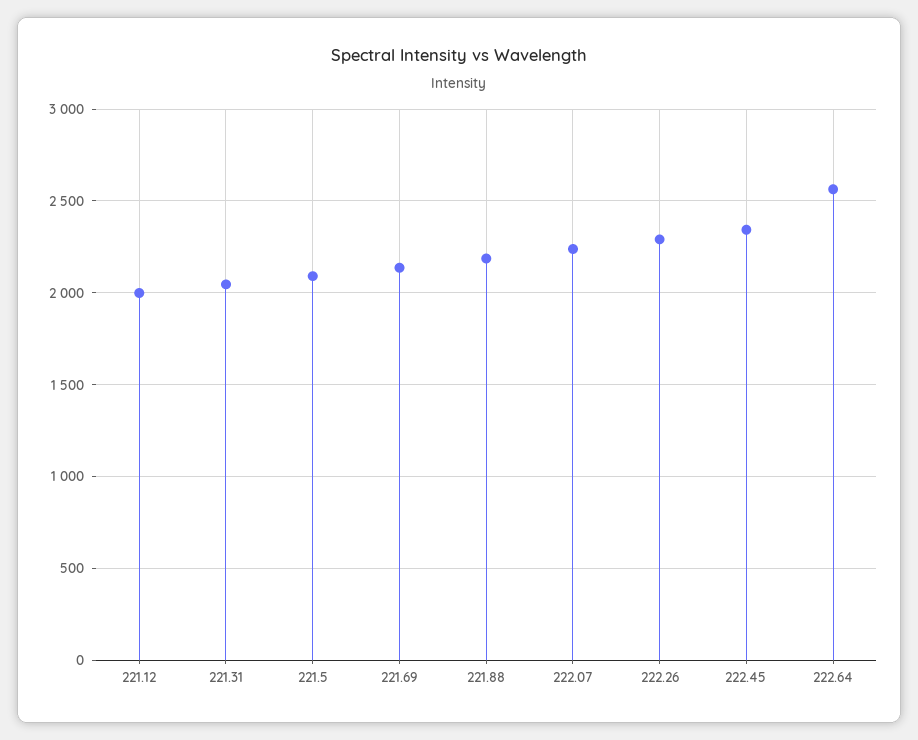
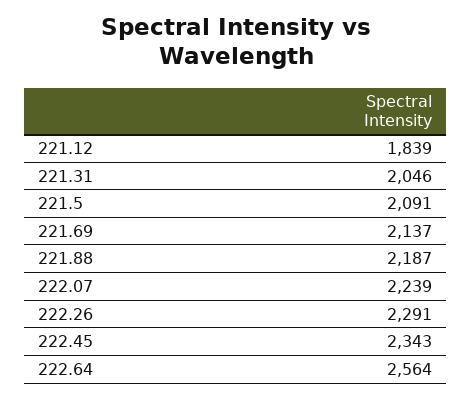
  {
-   "221.12": 2000,
+   "221.12": 1839,
    "221.31": 2046,
    "221.5": 2091,
    "221.69": 2137,
    "221.88": 2187,
    "222.07": 2239,
    "222.26": 2291,
    "222.45": 2343,
    "222.64": 2564
  }

